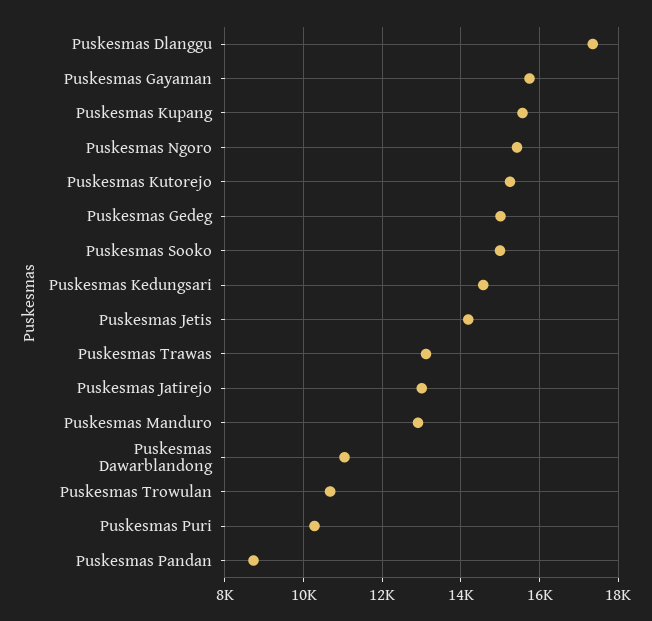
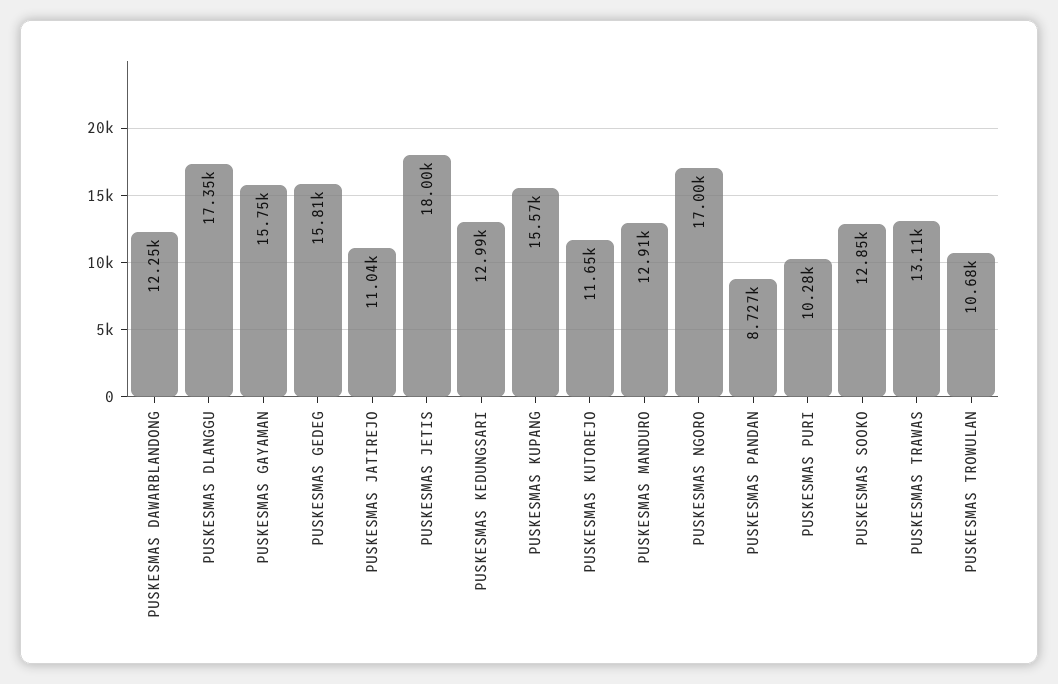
  {
    "Puskesmas Dlanggu": 17350,
    "Puskesmas Gayaman": 15750,
    "Puskesmas Kupang": 15570,
-   "Puskesmas Ngoro": 15400,
+   "Puskesmas Ngoro": 17000,
-   "Puskesmas Kutorejo": 15200,
+   "Puskesmas Kutorejo": 11650,
-   "Puskesmas Gedeg": 15000,
+   "Puskesmas Gedeg": 15810,
-   "Puskesmas Sooko": 15000,
+   "Puskesmas Sooko": 12850,
-   "Puskesmas Kedungsari": 14600,
+   "Puskesmas Kedungsari": 12990,
-   "Puskesmas Jetis": 14200,
+   "Puskesmas Jetis": 18000,
    "Puskesmas Trawas": 13110,
-   "Puskesmas Jatirejo": 13000,
+   "Puskesmas Jatirejo": 11040,
    "Puskesmas Manduro": 12910,
-   "Puskesmas Dawarblandong": 11000,
+   "Puskesmas Dawarblandong": 12250,
    "Puskesmas Trowulan": 10680,
    "Puskesmas Puri": 10280,
    "Puskesmas Pandan": 8727
  }

